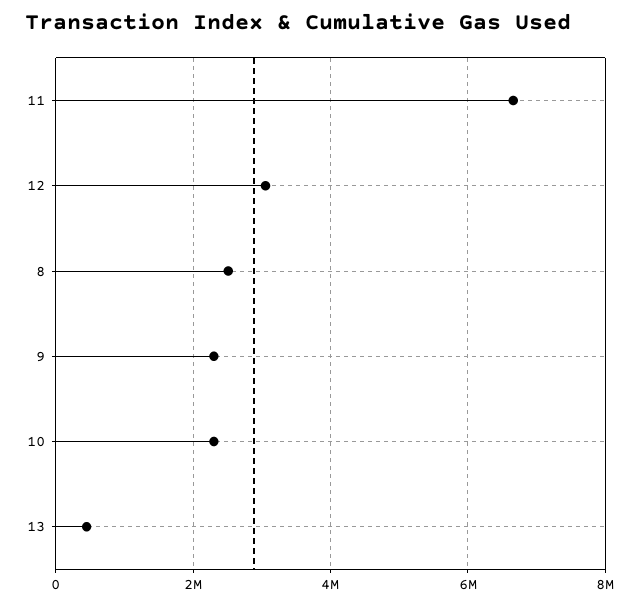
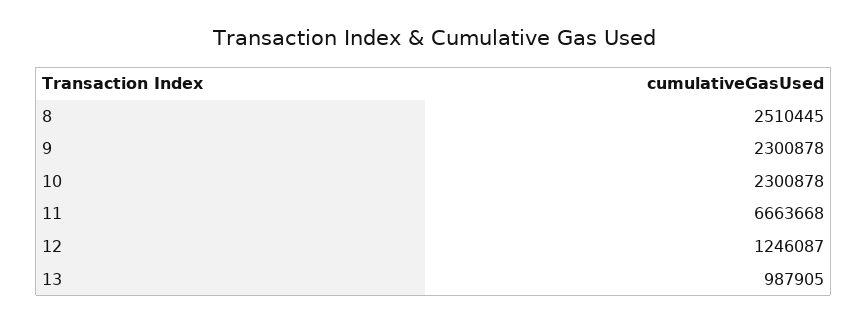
  {
    "11": 6663668,
-   "12": 3000000,
+   "12": 1246087,
    "8": 2510445,
    "9": 2300878,
    "10": 2300878,
-   "13": 400000
+   "13": 987905
  }

